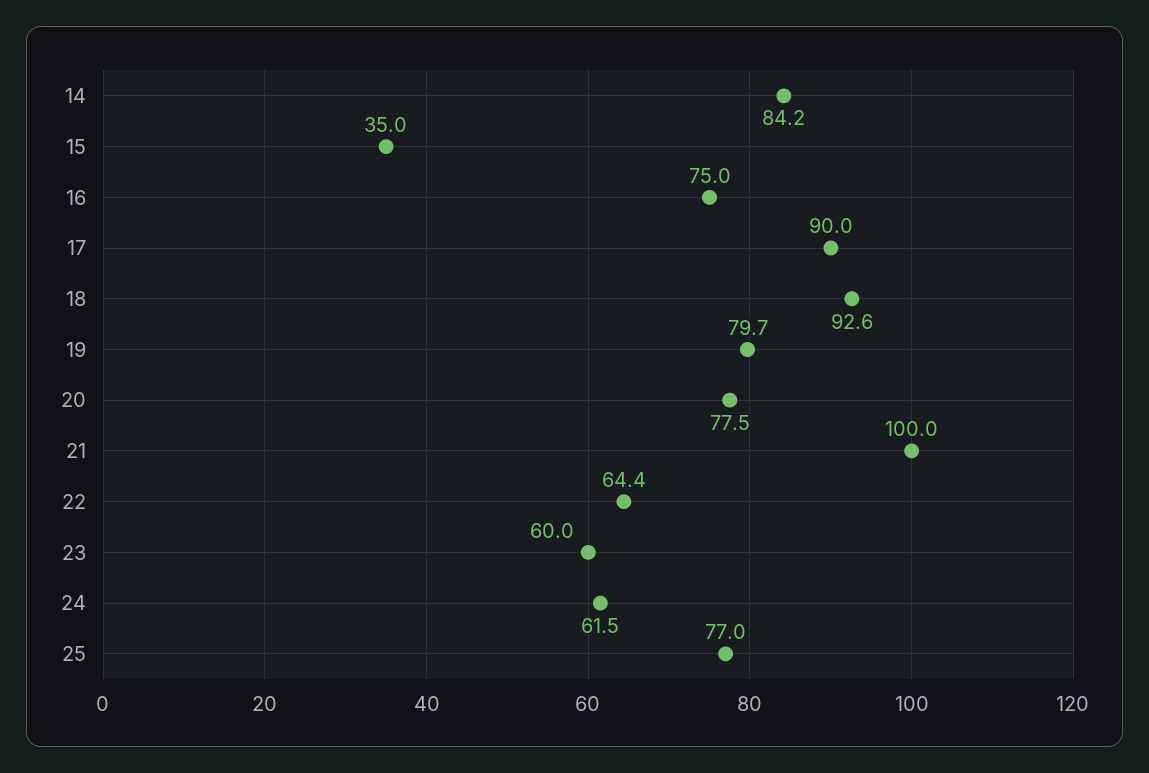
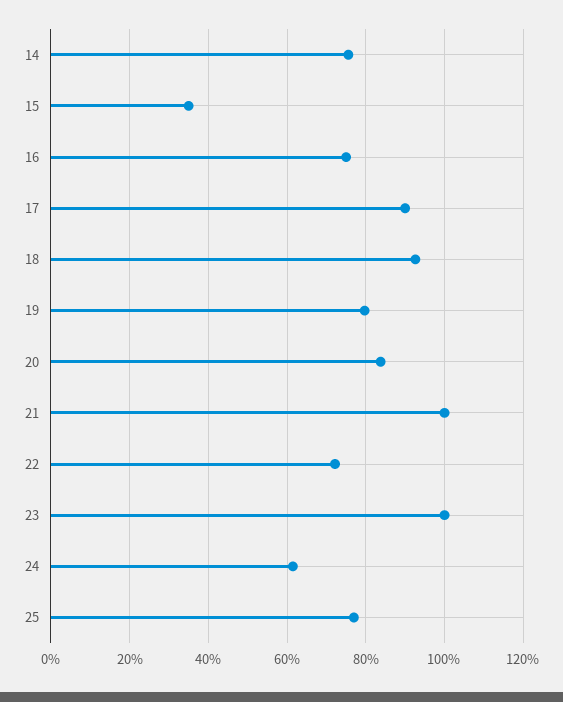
  {
-   "14": 84.2,
+   "14": 76,
    "15": 35,
    "16": 75,
    "17": 90,
    "18": 92.6,
    "19": 79.7,
-   "20": 77.5,
+   "20": 84,
    "21": 100,
-   "22": 64.4,
+   "22": 72,
-   "23": 60,
+   "23": 100,
    "24": 61.5,
    "25": 77
  }

